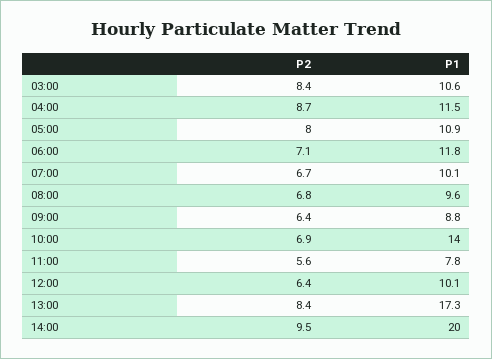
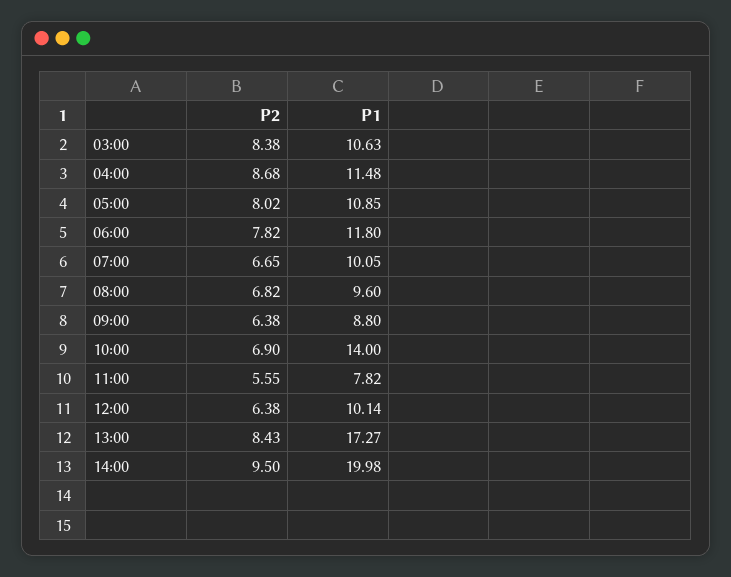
  {
    "P2": {
      "03:00": 8.38,
      "04:00": 8.68,
      "05:00": 8.02,
-     "06:00": 7.1,
+     "06:00": 7.82,
      "07:00": 6.65,
      "08:00": 6.82,
      "09:00": 6.38,
      "10:00": 6.9,
      "11:00": 5.55,
      "12:00": 6.38,
      "13:00": 8.43,
      "14:00": 9.5
    },
    "P1": {
      "03:00": 10.63,
      "04:00": 11.48,
      "05:00": 10.85,
      "06:00": 11.8,
      "07:00": 10.05,
      "08:00": 9.6,
      "09:00": 8.8,
      "10:00": 14,
      "11:00": 7.82,
      "12:00": 10.14,
      "13:00": 17.27,
      "14:00": 19.98
    }
  }

